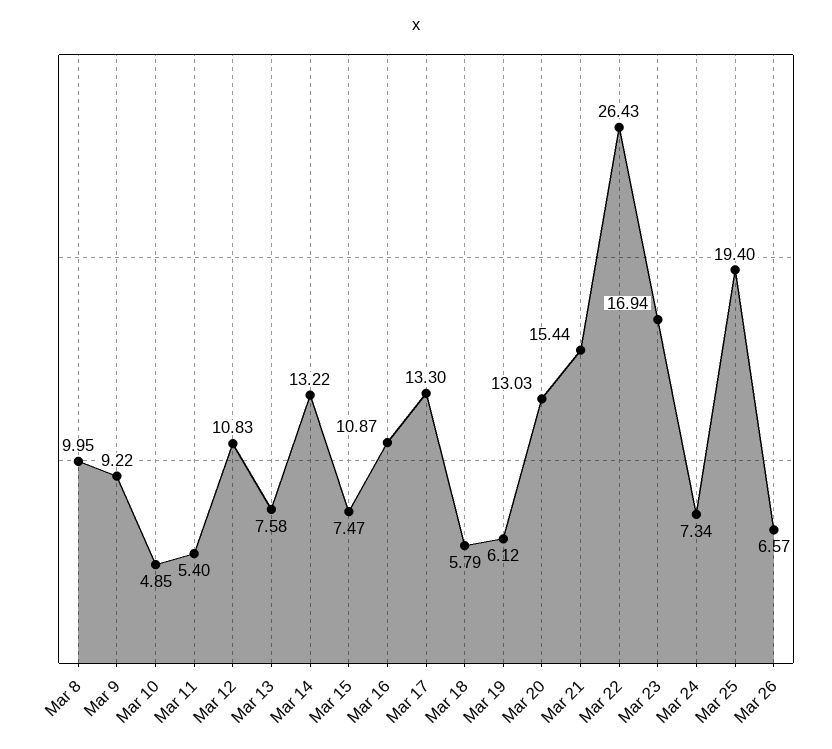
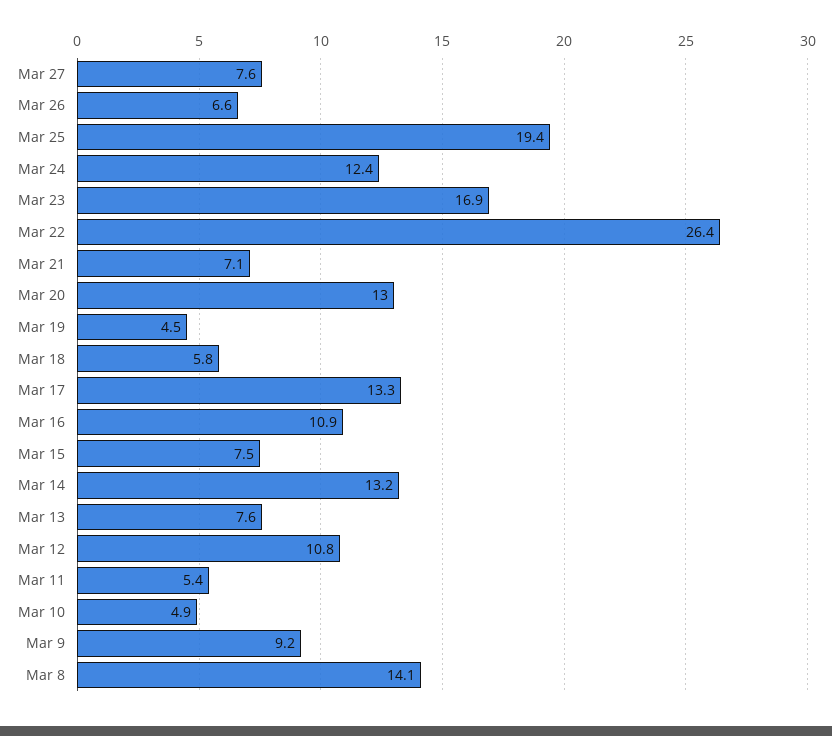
  {
-   "Mar 8": 9.95,
+   "Mar 8": 14.1,
    "Mar 9": 9.22,
    "Mar 10": 4.85,
    "Mar 11": 5.4,
    "Mar 12": 10.83,
    "Mar 13": 7.58,
    "Mar 14": 13.22,
    "Mar 15": 7.47,
    "Mar 16": 10.87,
    "Mar 17": 13.3,
    "Mar 18": 5.79,
-   "Mar 19": 6.12,
+   "Mar 19": 4.5,
    "Mar 20": 13.03,
-   "Mar 21": 15.44,
+   "Mar 21": 7.1,
    "Mar 22": 26.43,
    "Mar 23": 16.94,
-   "Mar 24": 7.34,
+   "Mar 24": 12.4,
    "Mar 25": 19.4,
-   "Mar 26": 6.57
+   "Mar 26": 6.57,
+   "Mar 27": 7.6
  }

